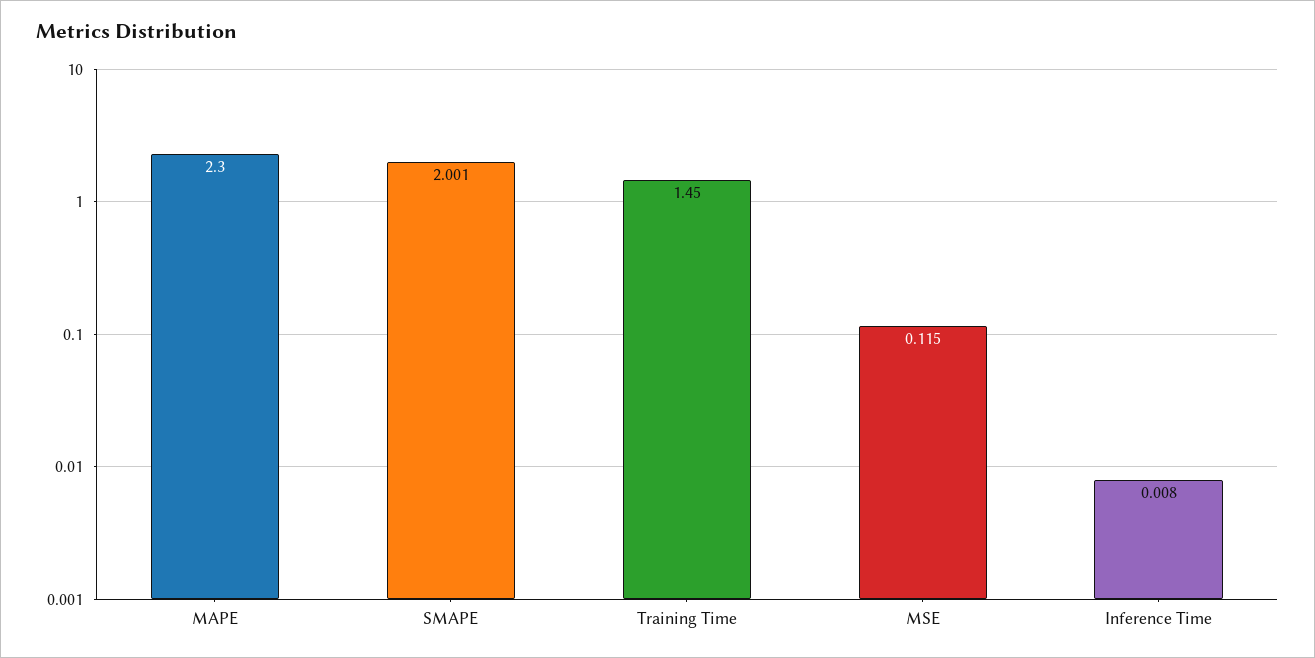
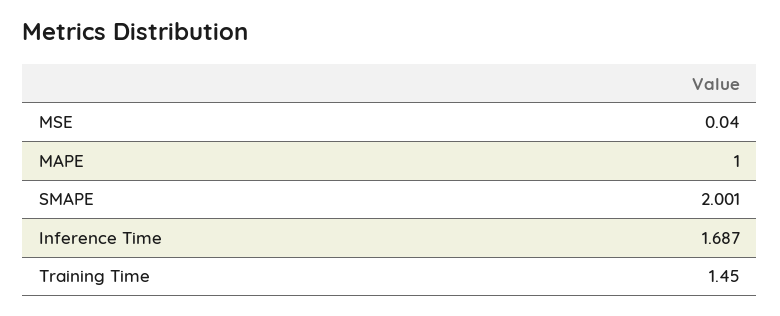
  {
-   "MAPE": 2.3,
+   "MAPE": 1,
    "SMAPE": 2.001,
    "Training Time": 1.45,
-   "MSE": 0.115,
+   "MSE": 0.04,
-   "Inference Time": 0.008
+   "Inference Time": 1.687
  }

